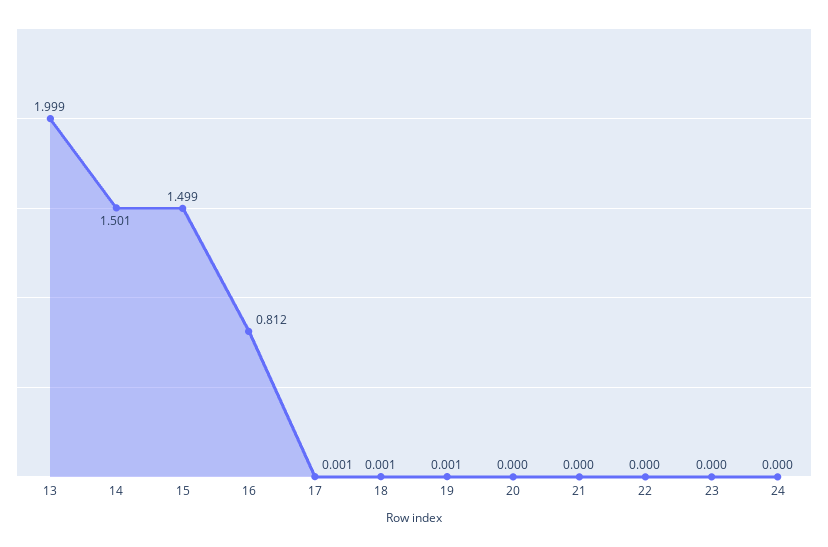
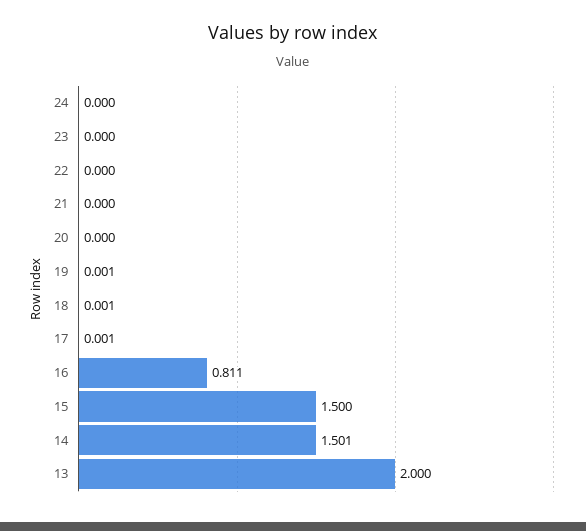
  {
-   "13": 1.999,
+   "13": 2,
    "14": 1.501,
-   "15": 1.499,
+   "15": 1.5,
-   "16": 0.812,
+   "16": 0.811,
    "17": 0.001,
    "18": 0.001,
    "19": 0.001,
    "20": 0,
    "21": 0,
    "22": 0,
    "23": 0,
    "24": 0
  }

